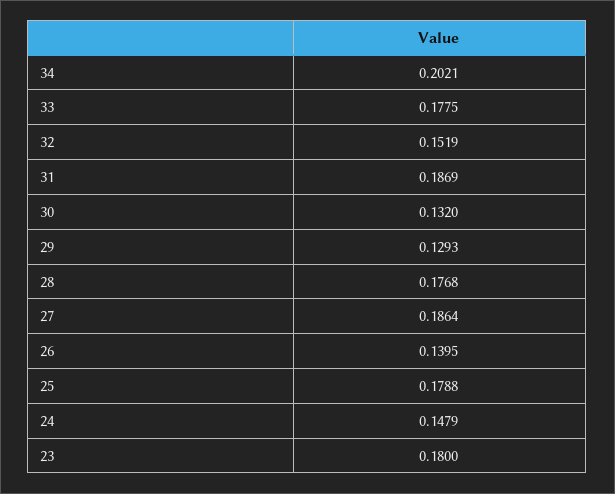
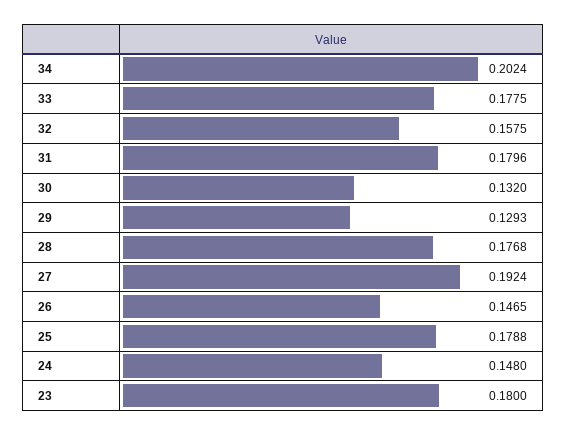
  {
-   "34": 0.2021,
+   "34": 0.2024,
    "33": 0.1775,
-   "32": 0.1519,
+   "32": 0.1575,
-   "31": 0.1869,
+   "31": 0.1796,
    "30": 0.132,
    "29": 0.1293,
    "28": 0.1768,
-   "27": 0.1864,
+   "27": 0.1924,
-   "26": 0.1395,
+   "26": 0.1465,
    "25": 0.1788,
-   "24": 0.1479,
+   "24": 0.148,
    "23": 0.18
  }

